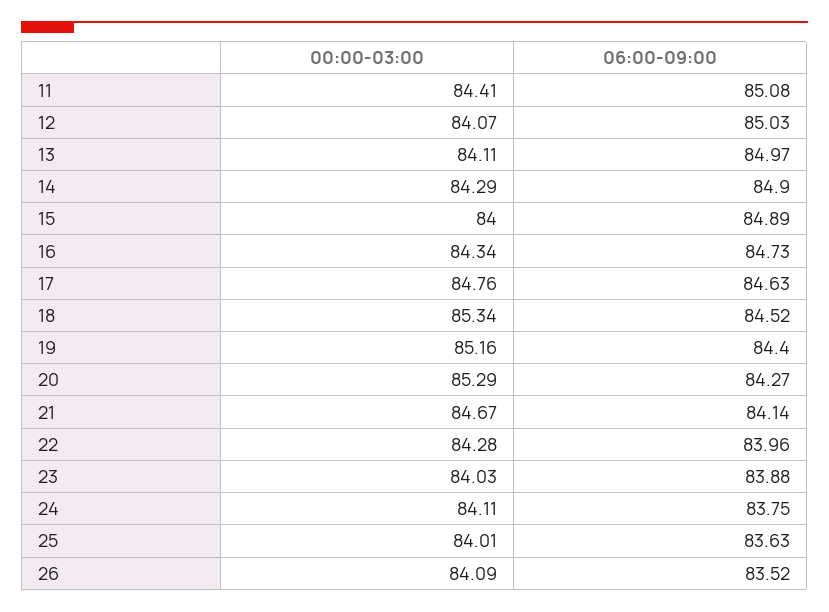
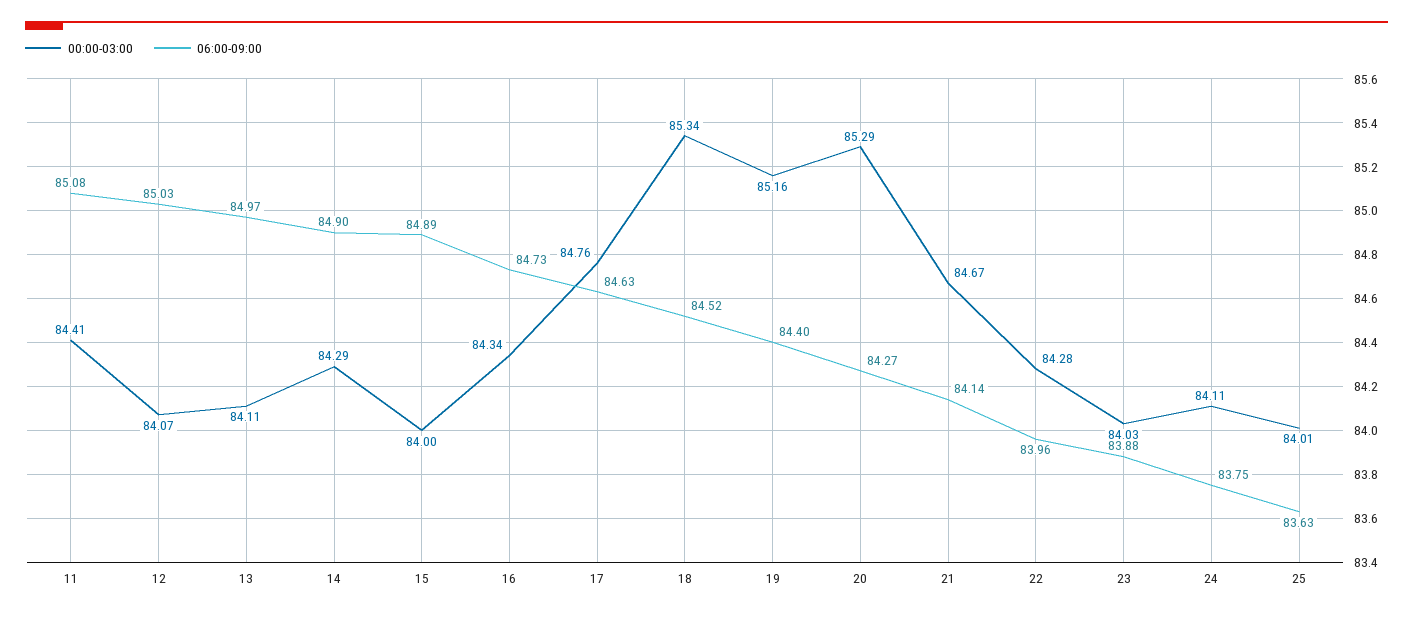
  {
    "00:00-03:00": {
      "11": 84.41,
      "12": 84.07,
      "13": 84.11,
      "14": 84.29,
      "15": 84,
      "16": 84.34,
      "17": 84.76,
      "18": 85.34,
      "19": 85.16,
      "20": 85.29,
      "21": 84.67,
      "22": 84.28,
      "23": 84.03,
      "24": 84.11,
-     "25": 84.01,
+     "25": 84.01
-     "26": 84.09
    },
    "06:00-09:00": {
      "11": 85.08,
      "12": 85.03,
      "13": 84.97,
      "14": 84.9,
      "15": 84.89,
      "16": 84.73,
      "17": 84.63,
      "18": 84.52,
      "19": 84.4,
      "20": 84.27,
      "21": 84.14,
      "22": 83.96,
      "23": 83.88,
      "24": 83.75,
-     "25": 83.63,
+     "25": 83.63
-     "26": 83.52
    }
  }

